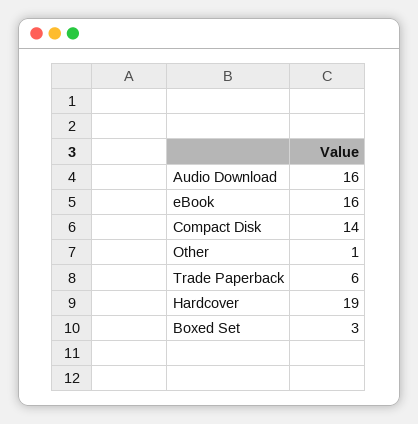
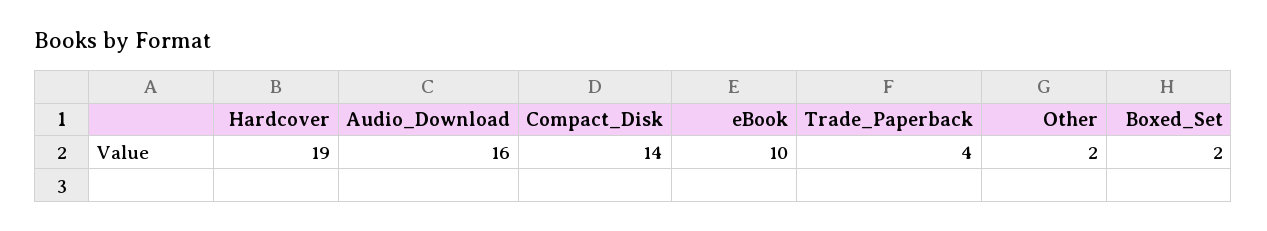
  {
    "Audio Download": 16,
-   "eBook": 16,
+   "eBook": 10,
    "Compact Disk": 14,
-   "Other": 1,
+   "Other": 2,
-   "Trade Paperback": 6,
+   "Trade Paperback": 4,
    "Hardcover": 19,
-   "Boxed Set": 3
+   "Boxed Set": 2
  }

